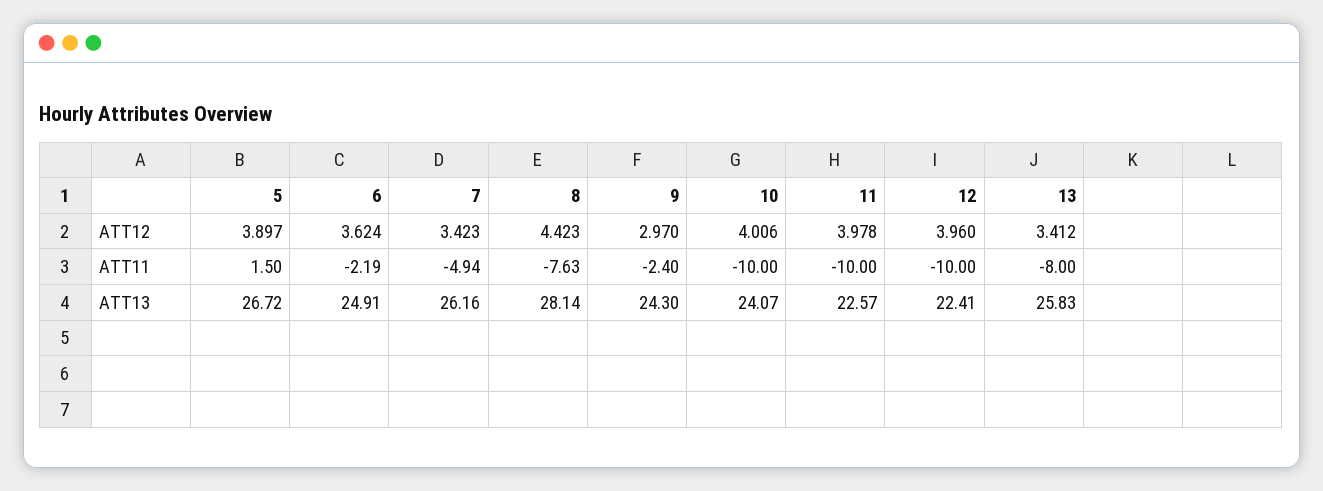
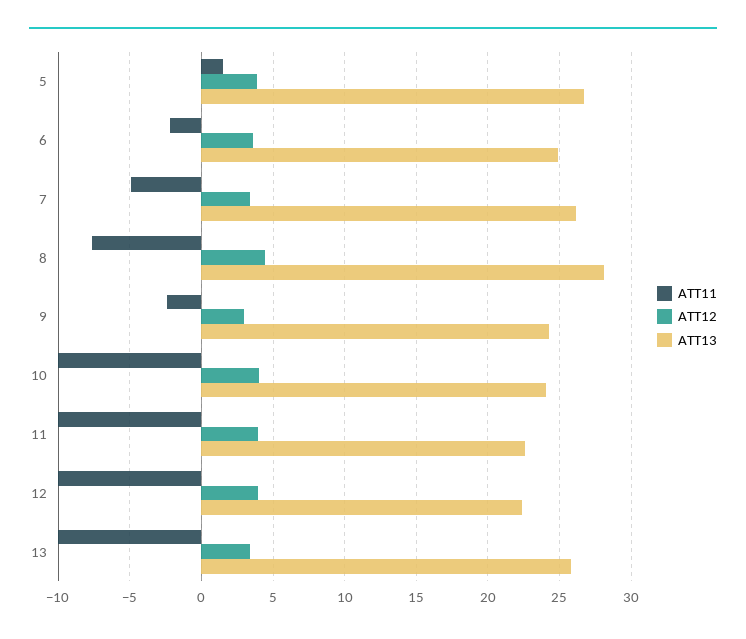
  {
    "ATT12": {
      "5": 3.897,
      "6": 3.624,
      "7": 3.423,
      "8": 4.423,
      "9": 2.97,
      "10": 4.006,
      "11": 3.978,
      "12": 3.96,
      "13": 3.412
    },
    "ATT11": {
      "5": 1.5,
      "6": -2.19,
      "7": -4.94,
      "8": -7.63,
      "9": -2.4,
      "10": -10,
      "11": -10,
      "12": -10,
-     "13": -8
+     "13": -10
    },
    "ATT13": {
      "5": 26.72,
      "6": 24.91,
      "7": 26.16,
      "8": 28.14,
      "9": 24.3,
      "10": 24.07,
      "11": 22.57,
      "12": 22.41,
      "13": 25.83
    }
  }

